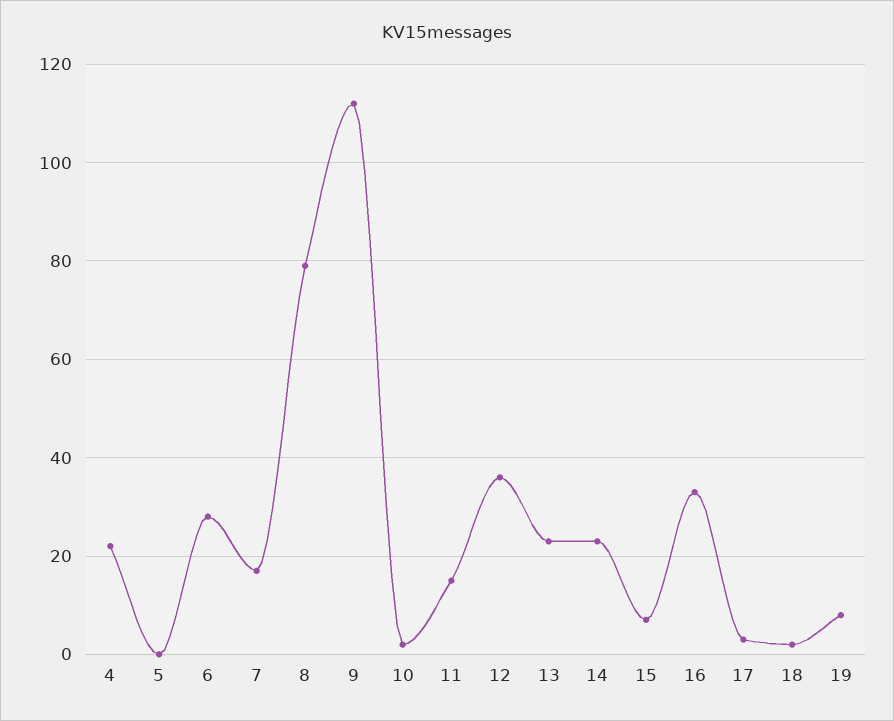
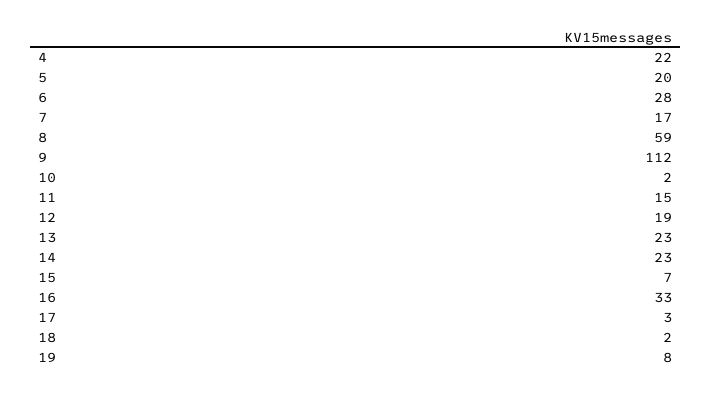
  {
    "4": 22,
-   "5": 0,
+   "5": 20,
    "6": 28,
    "7": 17,
-   "8": 80,
+   "8": 59,
    "9": 112,
    "10": 2,
    "11": 15,
-   "12": 35,
+   "12": 19,
    "13": 23,
    "14": 23,
    "15": 7,
    "16": 33,
    "17": 3,
    "18": 2,
    "19": 8
  }

